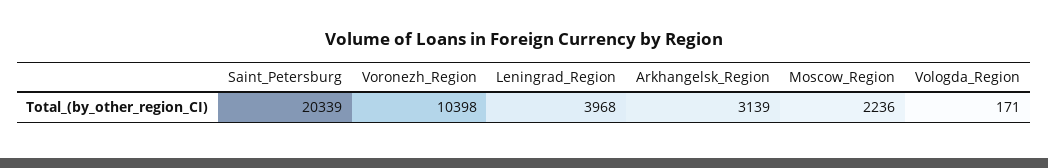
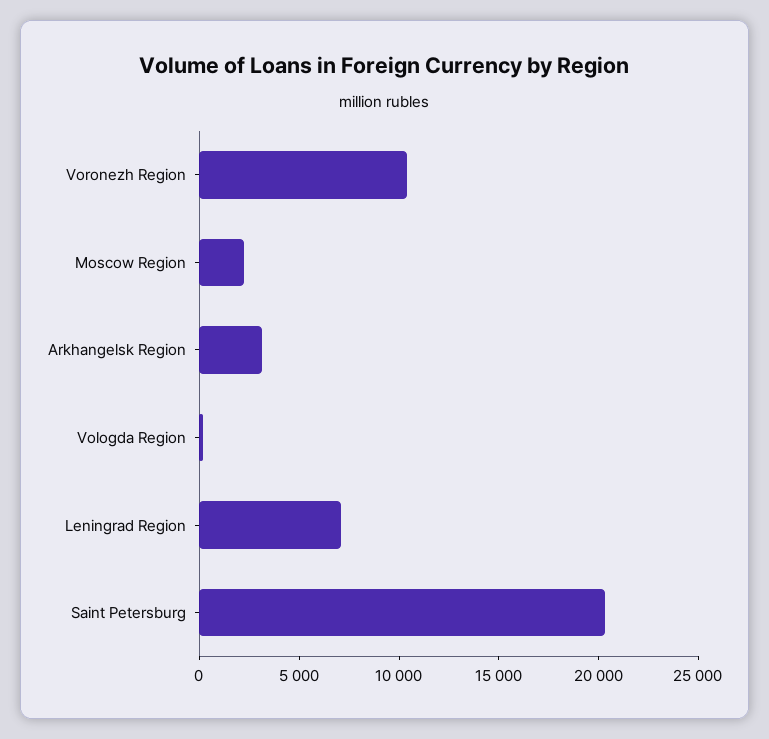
  {
    "Saint_Petersburg": 20339,
    "Voronezh_Region": 10398,
-   "Leningrad_Region": 3968,
+   "Leningrad_Region": 7000,
    "Arkhangelsk_Region": 3139,
    "Moscow_Region": 2236,
    "Vologda_Region": 171
  }

